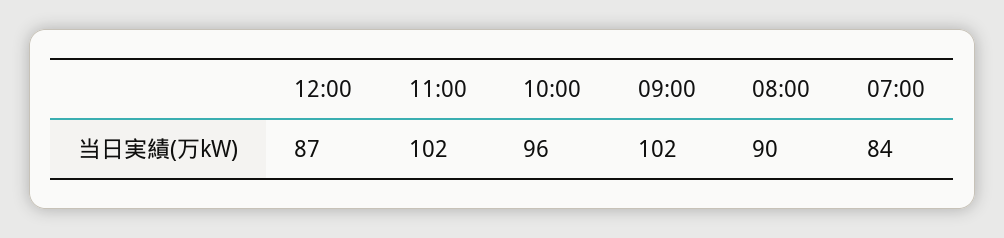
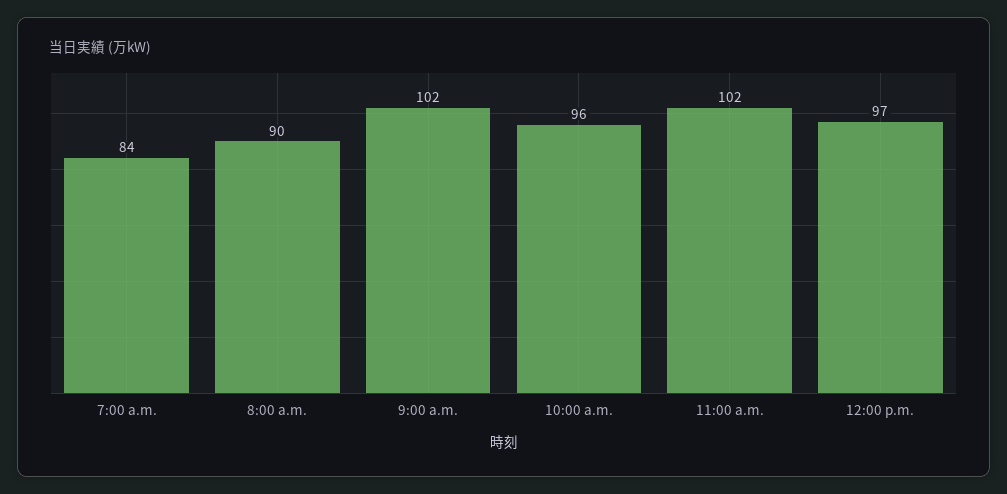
  {
-   "12:00": 87,
+   "12:00": 97,
    "11:00": 102,
    "10:00": 96,
    "09:00": 102,
    "08:00": 90,
    "07:00": 84
  }

